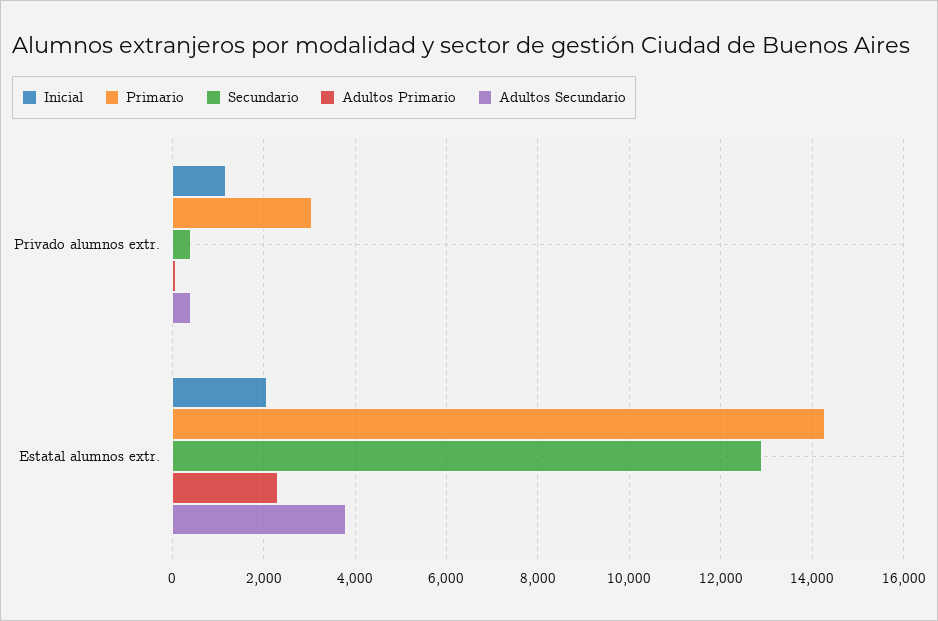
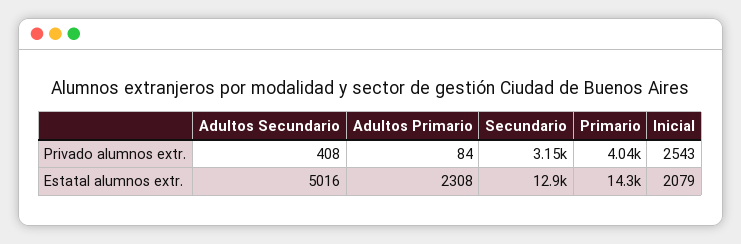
  {
    "Inicial": {
-     "Privado alumnos extr.": 1200,
+     "Privado alumnos extr.": 2543,
      "Estatal alumnos extr.": 2079
    },
    "Primario": {
-     "Privado alumnos extr.": 3000,
+     "Privado alumnos extr.": 4040,
      "Estatal alumnos extr.": 14300
    },
    "Secundario": {
-     "Privado alumnos extr.": 400,
+     "Privado alumnos extr.": 3150,
      "Estatal alumnos extr.": 12900
    },
    "Adultos Primario": {
      "Privado alumnos extr.": 84,
      "Estatal alumnos extr.": 2308
    },
    "Adultos Secundario": {
      "Privado alumnos extr.": 408,
-     "Estatal alumnos extr.": 3800
+     "Estatal alumnos extr.": 5016
    }
  }

